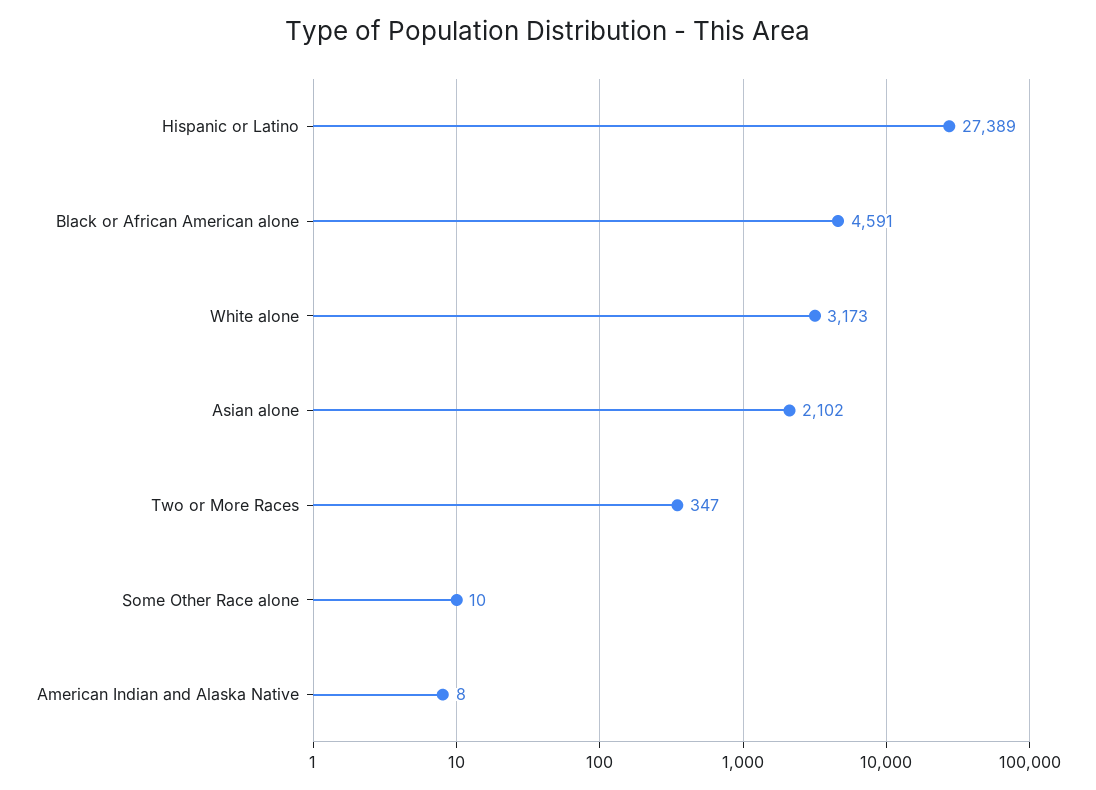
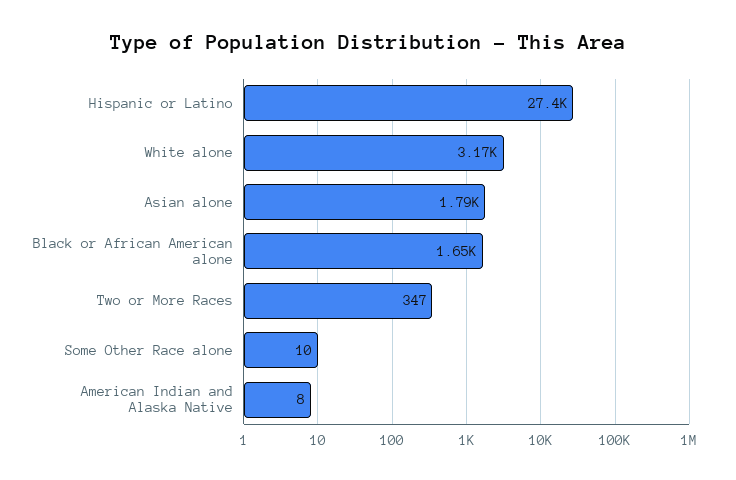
  {
    "Hispanic or Latino": 27389,
-   "Black or African American alone": 4591,
+   "Black or African American alone": 1650,
    "White alone": 3173,
-   "Asian alone": 2102,
+   "Asian alone": 1790,
    "Two or More Races": 347,
    "Some Other Race alone": 10,
    "American Indian and Alaska Native": 8
  }

